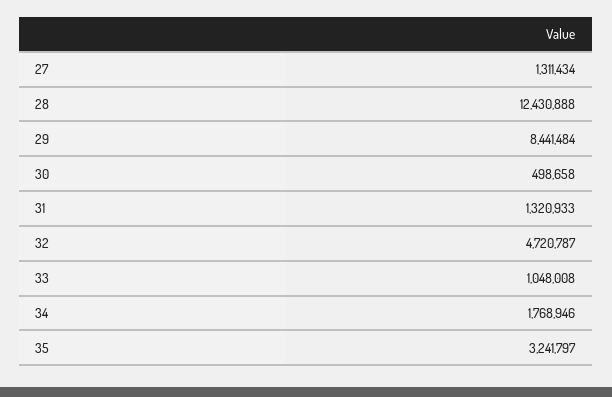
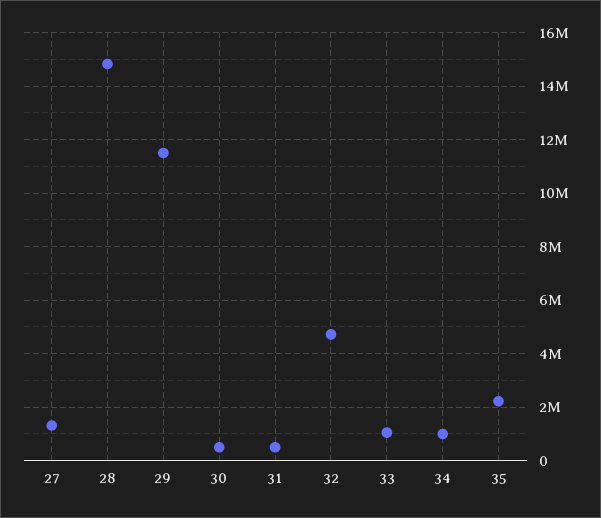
  {
    "27": 1311434,
-   "28": 12430888,
+   "28": 14750000,
-   "29": 8441484,
+   "29": 11500000,
    "30": 498658,
-   "31": 1320933,
+   "31": 500000,
    "32": 4720787,
    "33": 1048008,
-   "34": 1768946,
+   "34": 1000000,
-   "35": 3241797
+   "35": 2250000
  }

